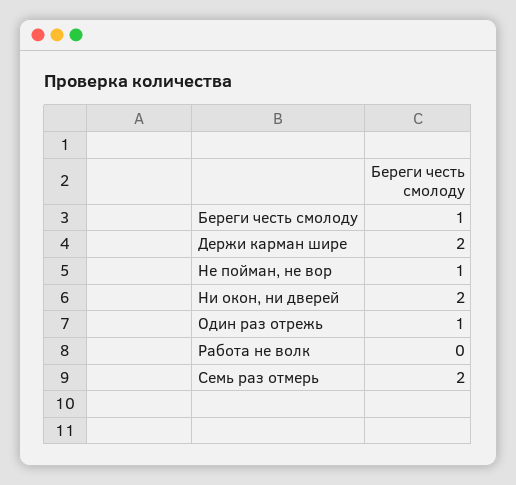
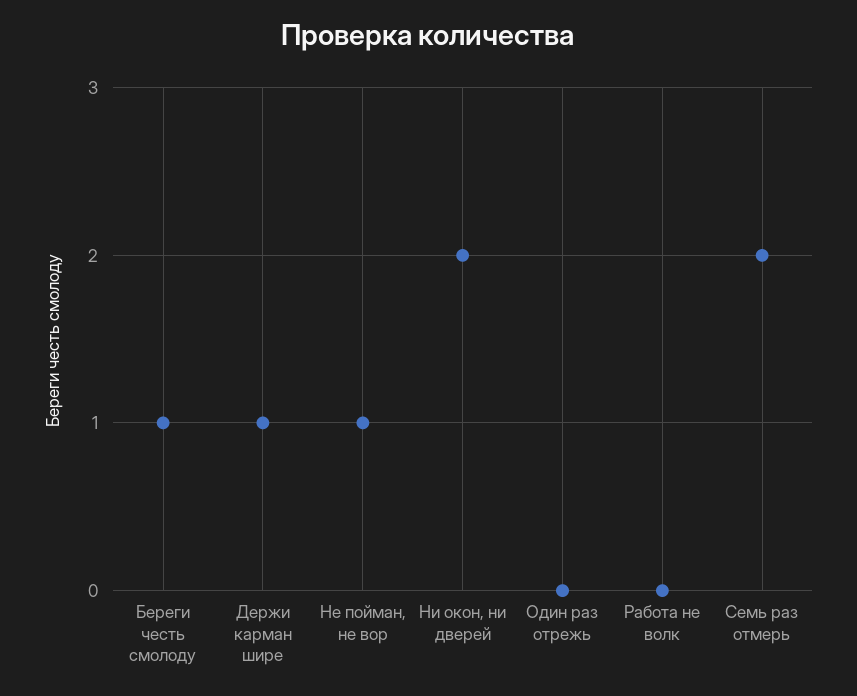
  {
    "Береги честь смолоду": 1,
-   "Держи карман шире": 2,
+   "Держи карман шире": 1,
    "Не пойман, не вор": 1,
    "Ни окон, ни дверей": 2,
-   "Один раз отрежь": 1,
+   "Один раз отрежь": 0,
    "Работа не волк": 0,
    "Семь раз отмерь": 2
  }

